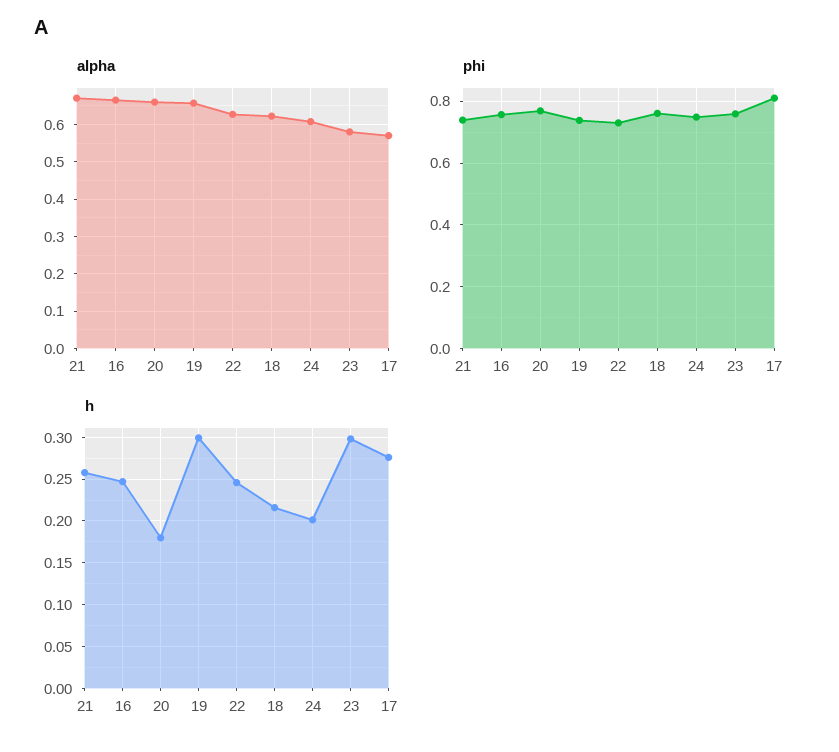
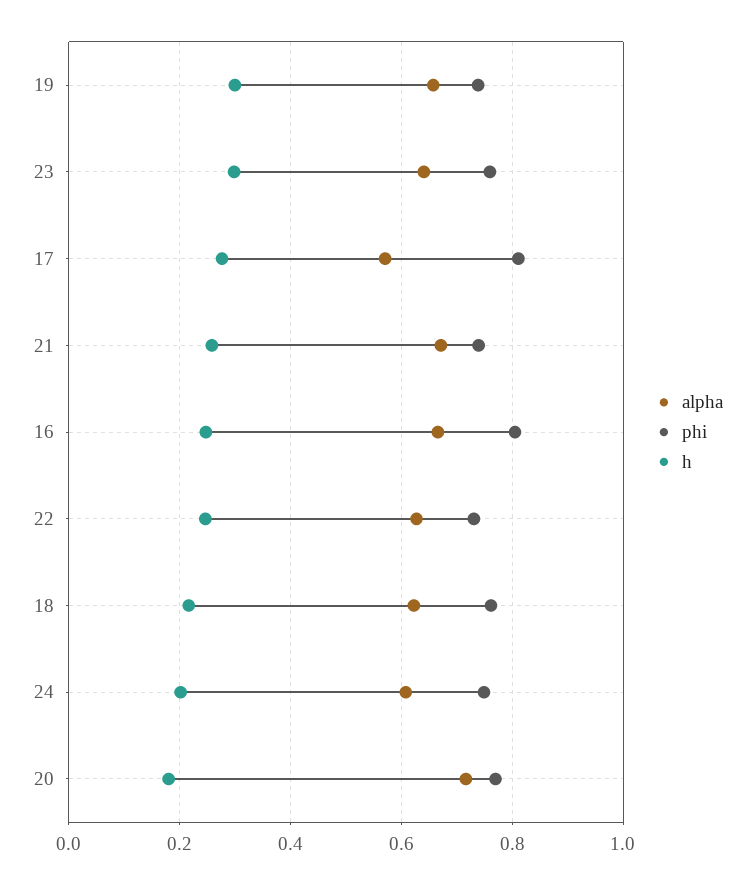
  {
    "alpha": {
      "21": 0.68,
      "16": 0.66,
-     "20": 0.66,
+     "20": 0.72,
      "19": 0.66,
      "22": 0.62,
      "18": 0.62,
      "24": 0.6,
-     "23": 0.58,
+     "23": 0.64,
      "17": 0.58
    },
    "phi": {
      "21": 0.74,
-     "16": 0.76,
+     "16": 0.8,
      "20": 0.76,
      "19": 0.74,
      "22": 0.74,
      "18": 0.76,
      "24": 0.74,
      "23": 0.76,
      "17": 0.82
    },
    "h": {
      "21": 0.26,
      "16": 0.25,
      "20": 0.18,
      "19": 0.3,
      "22": 0.25,
      "18": 0.22,
      "24": 0.2,
      "23": 0.3,
      "17": 0.28
    }
  }

